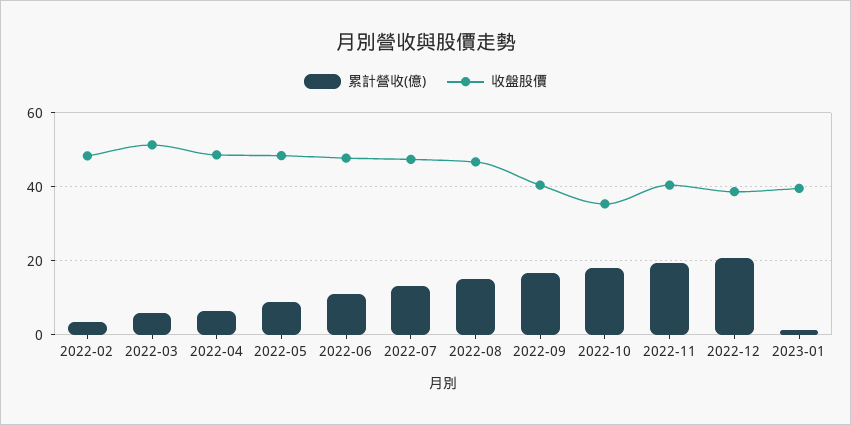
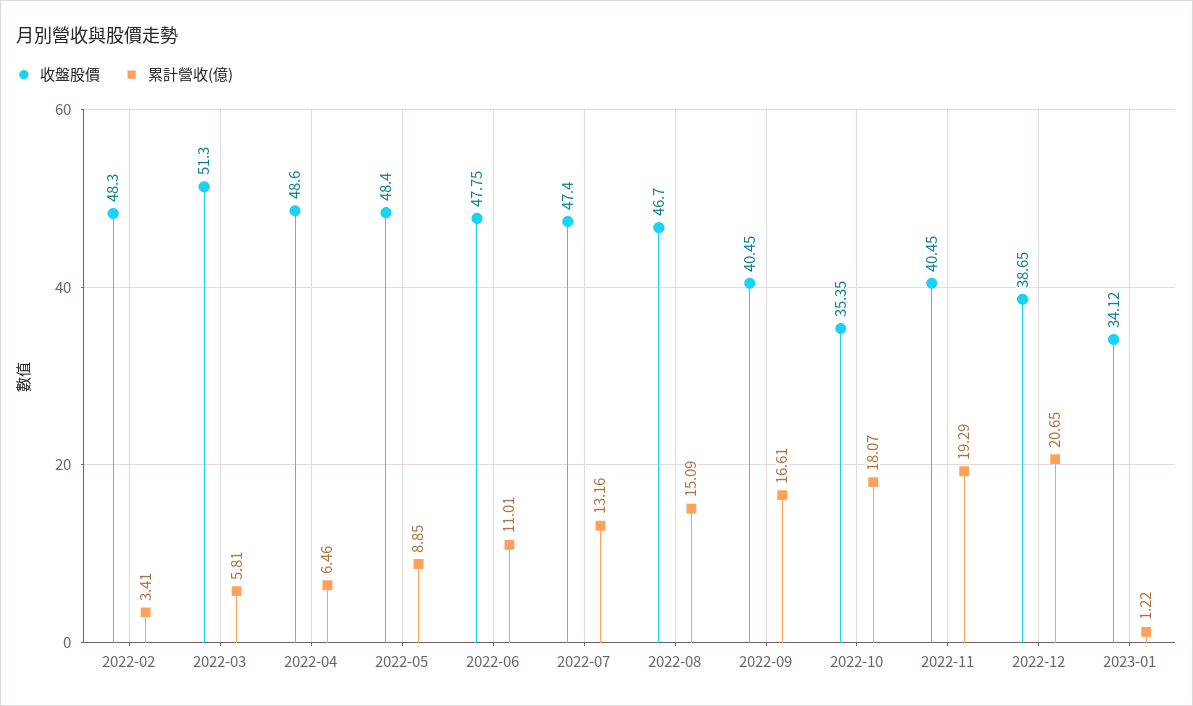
  {
    "累計營收(億)": {
      "2022-02": 3.41,
      "2022-03": 5.81,
      "2022-04": 6.46,
      "2022-05": 8.85,
      "2022-06": 11.01,
      "2022-07": 13.16,
      "2022-08": 15.09,
      "2022-09": 16.61,
      "2022-10": 18.07,
      "2022-11": 19.29,
      "2022-12": 20.65,
      "2023-01": 1.22
    },
    "收盤股價": {
      "2022-02": 48.3,
      "2022-03": 51.3,
      "2022-04": 48.6,
      "2022-05": 48.4,
      "2022-06": 47.75,
      "2022-07": 47.4,
      "2022-08": 46.7,
      "2022-09": 40.45,
      "2022-10": 35.35,
      "2022-11": 40.45,
      "2022-12": 38.65,
-     "2023-01": 40
+     "2023-01": 34.12
    }
  }

